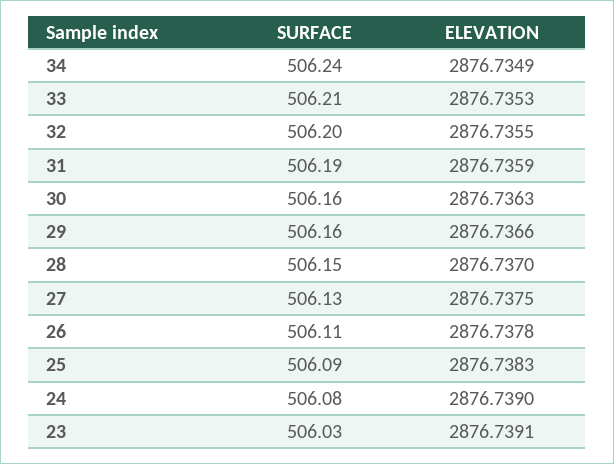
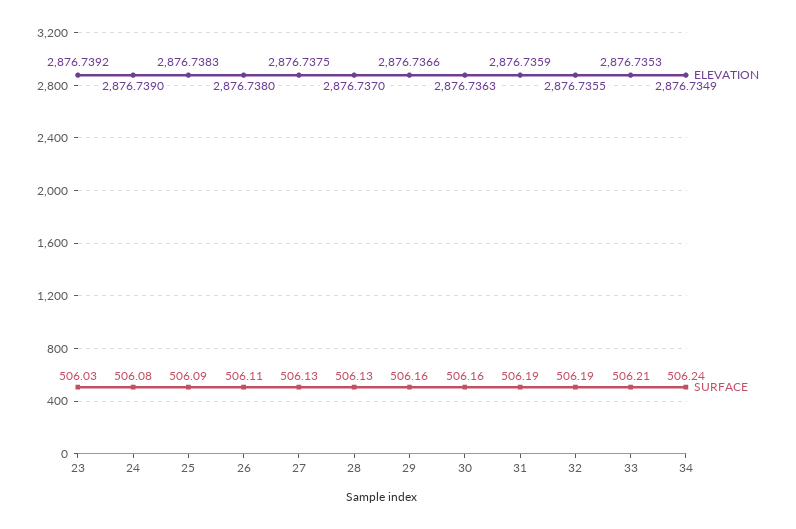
  {
    "SURFACE": {
      "34": 506.24,
      "33": 506.21,
-     "32": 506.2,
+     "32": 506.19,
      "31": 506.19,
      "30": 506.16,
      "29": 506.16,
-     "28": 506.15,
+     "28": 506.13,
      "27": 506.13,
      "26": 506.11,
      "25": 506.09,
      "24": 506.08,
      "23": 506.03
    },
    "ELEVATION": {
      "34": 2876.7349,
      "33": 2876.7353,
      "32": 2876.7355,
      "31": 2876.7359,
      "30": 2876.7363,
      "29": 2876.7366,
      "28": 2876.737,
      "27": 2876.7375,
-     "26": 2876.7378,
+     "26": 2876.738,
      "25": 2876.7383,
      "24": 2876.739,
-     "23": 2876.7391
+     "23": 2876.7392
    }
  }

